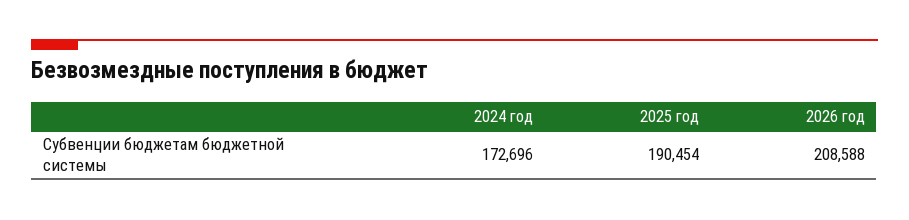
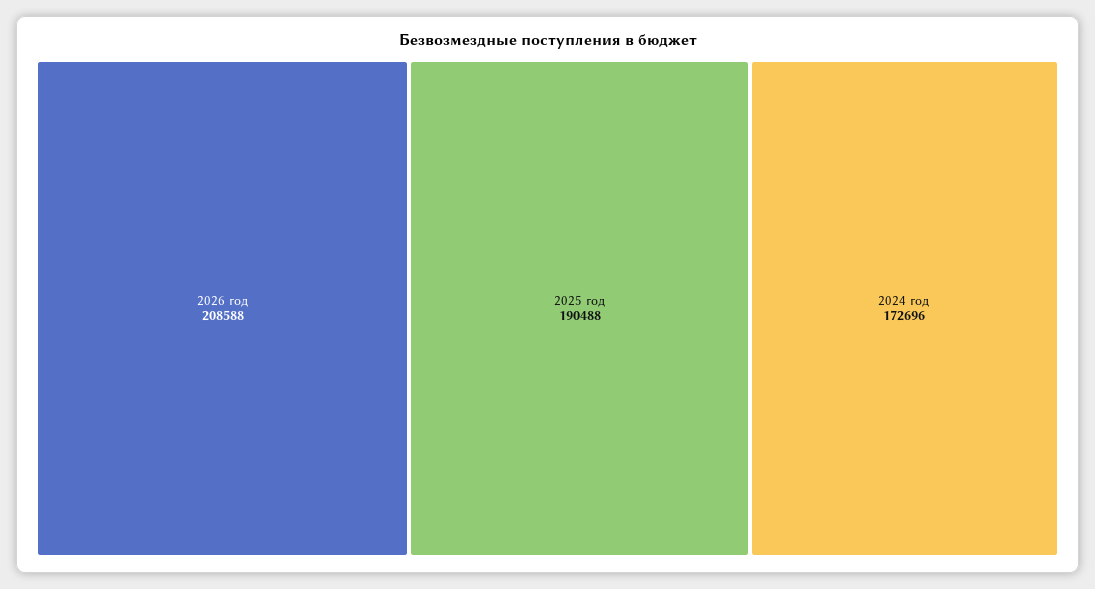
  {
    "2024 год": 172696,
-   "2025 год": 190454,
+   "2025 год": 190488,
    "2026 год": 208588
  }

